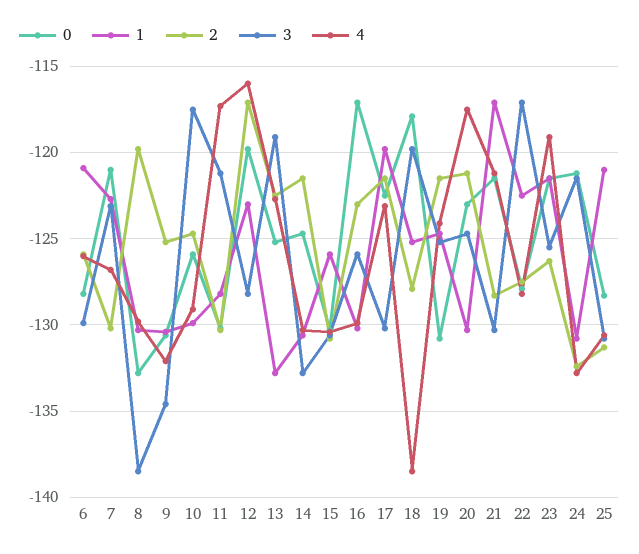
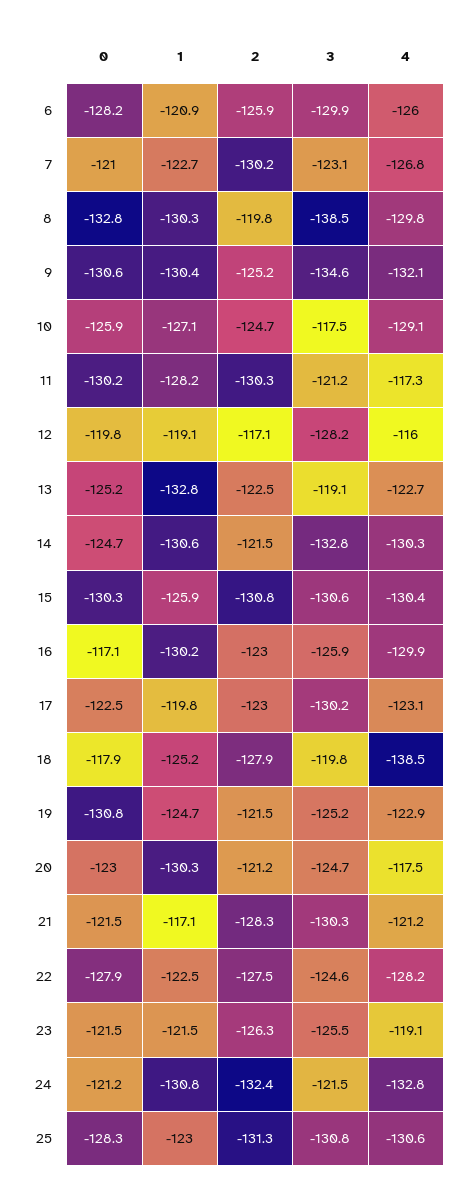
  {
    "0": {
      "6": -128.2,
      "7": -121,
      "8": -132.8,
      "9": -130.6,
      "10": -125.9,
      "11": -130.2,
      "12": -119.8,
      "13": -125.2,
      "14": -124.7,
      "15": -130.3,
      "16": -117.1,
      "17": -122.5,
      "18": -117.9,
      "19": -130.8,
      "20": -123,
      "21": -121.5,
      "22": -127.9,
      "23": -121.5,
      "24": -121.2,
      "25": -128.3
    },
    "1": {
      "6": -120.9,
      "7": -122.7,
      "8": -130.3,
      "9": -130.4,
-     "10": -130,
+     "10": -127.1,
      "11": -128.2,
-     "12": -123,
+     "12": -119.1,
      "13": -132.8,
      "14": -130.6,
      "15": -125.9,
      "16": -130.2,
      "17": -119.8,
      "18": -125.2,
      "19": -124.7,
      "20": -130.3,
      "21": -117.1,
      "22": -122.5,
      "23": -121.5,
      "24": -130.8,
-     "25": -121
+     "25": -123
    },
    "2": {
      "6": -125.9,
      "7": -130.2,
      "8": -119.8,
      "9": -125.2,
      "10": -124.7,
      "11": -130.3,
      "12": -117.1,
      "13": -122.5,
      "14": -121.5,
      "15": -130.8,
      "16": -123,
-     "17": -121.5,
+     "17": -123,
      "18": -127.9,
      "19": -121.5,
      "20": -121.2,
      "21": -128.3,
      "22": -127.5,
      "23": -126.3,
      "24": -132.4,
      "25": -131.3
    },
    "3": {
      "6": -129.9,
      "7": -123.1,
      "8": -138.5,
      "9": -134.6,
      "10": -117.5,
      "11": -121.2,
      "12": -128.2,
      "13": -119.1,
      "14": -132.8,
      "15": -130.6,
      "16": -125.9,
      "17": -130.2,
      "18": -119.8,
      "19": -125.2,
      "20": -124.7,
      "21": -130.3,
-     "22": -117,
+     "22": -124.6,
      "23": -125.5,
      "24": -121.5,
      "25": -130.8
    },
    "4": {
      "6": -126,
      "7": -126.8,
      "8": -129.8,
      "9": -132.1,
      "10": -129.1,
      "11": -117.3,
      "12": -116,
      "13": -122.7,
      "14": -130.3,
      "15": -130.4,
      "16": -129.9,
      "17": -123.1,
      "18": -138.5,
-     "19": -124,
+     "19": -122.9,
      "20": -117.5,
      "21": -121.2,
      "22": -128.2,
      "23": -119.1,
      "24": -132.8,
      "25": -130.6
    }
  }

